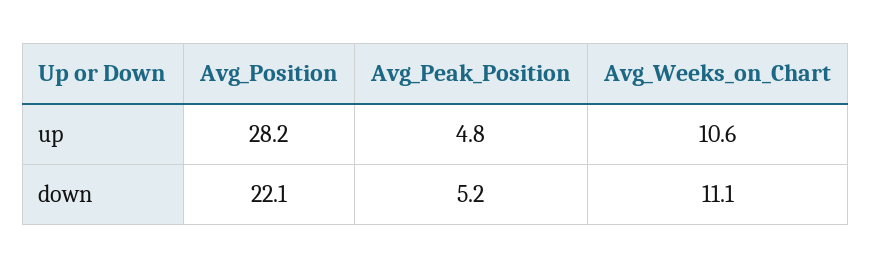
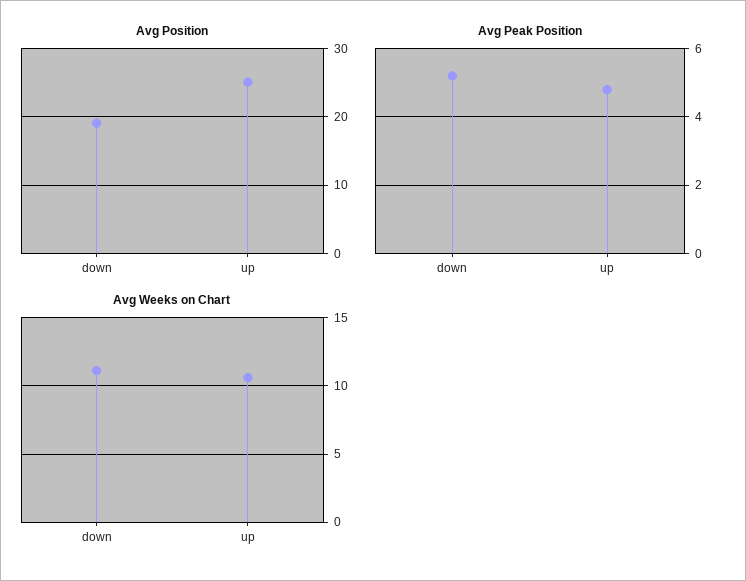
  {
    "Avg_Position": {
-     "up": 28.2,
+     "up": 25,
-     "down": 22.1
+     "down": 19
    },
    "Avg_Peak_Position": {
      "up": 4.8,
      "down": 5.2
    },
    "Avg_Weeks_on_Chart": {
      "up": 10.6,
      "down": 11.1
    }
  }

